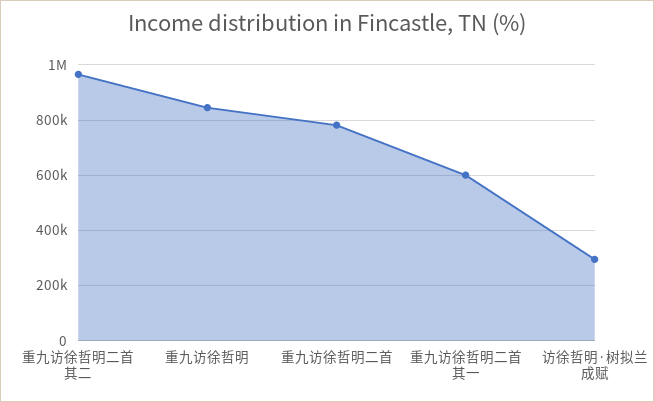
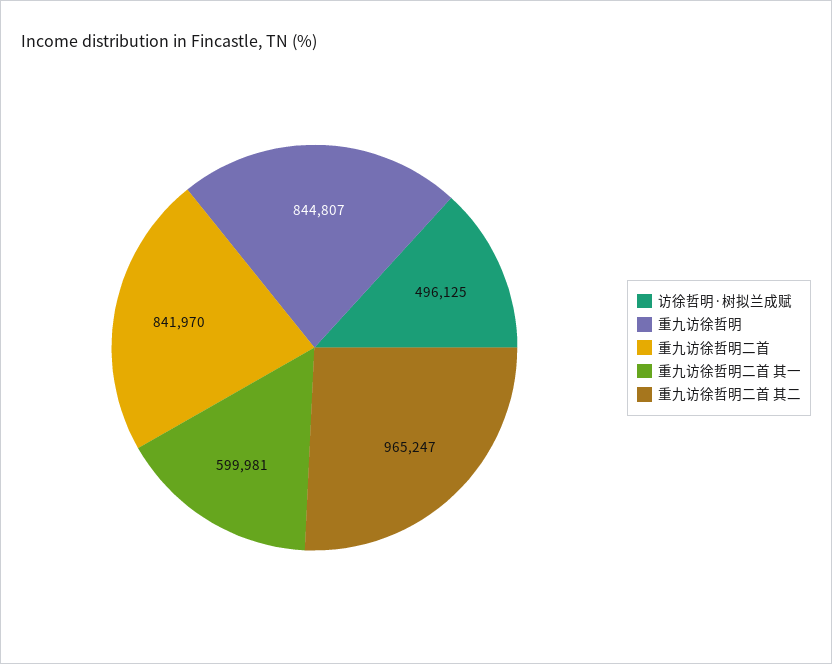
  {
    "重九访徐哲明二首 其二": 965247,
    "重九访徐哲明": 844807,
-   "重九访徐哲明二首": 775000,
+   "重九访徐哲明二首": 841970,
    "重九访徐哲明二首 其一": 599981,
-   "访徐哲明·树拟兰成赋": 300000
+   "访徐哲明·树拟兰成赋": 496125
  }

